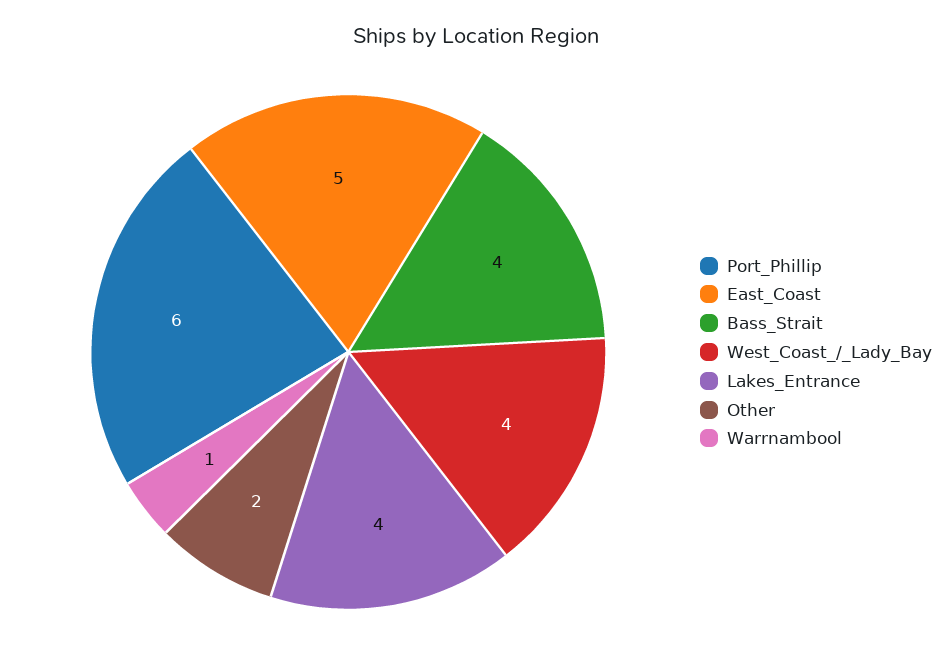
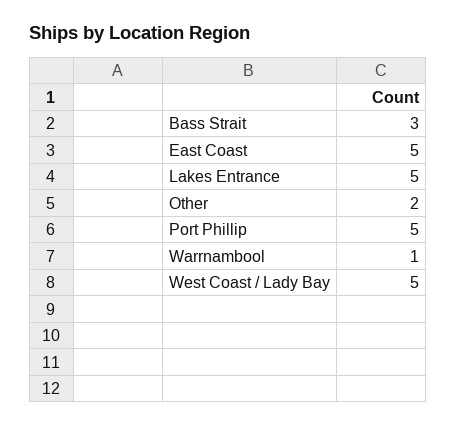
  {
-   "Port_Phillip": 6,
+   "Port_Phillip": 5,
    "East_Coast": 5,
-   "Bass_Strait": 4,
+   "Bass_Strait": 3,
-   "West_Coast_/_Lady_Bay": 4,
+   "West_Coast_/_Lady_Bay": 5,
-   "Lakes_Entrance": 4,
+   "Lakes_Entrance": 5,
    "Other": 2,
    "Warrnambool": 1
  }

